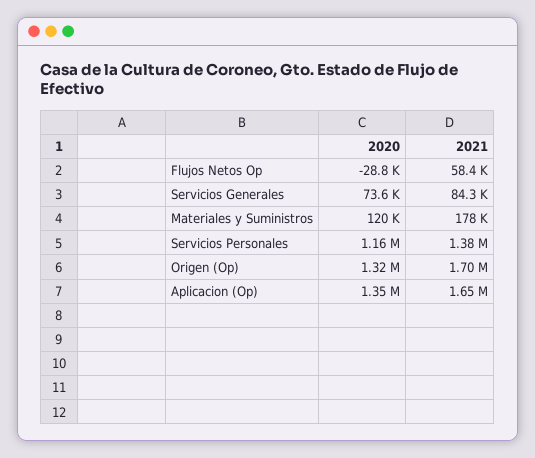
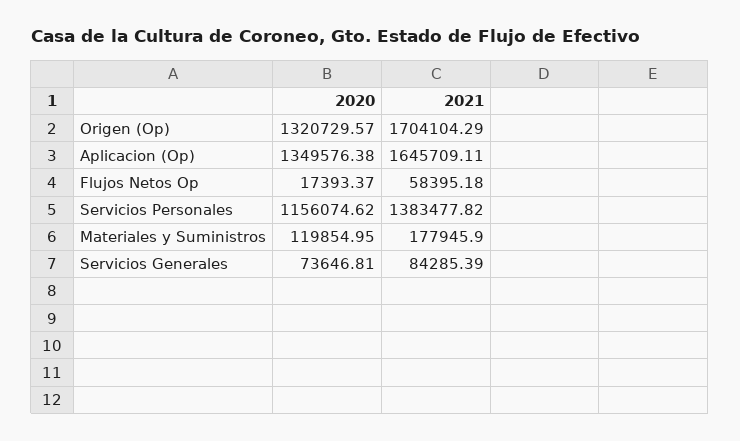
  {
    "2020": {
-     "Flujos Netos Op": -28800,
+     "Flujos Netos Op": 17393.37,
      "Servicios Generales": 73646.81,
      "Materiales y Suministros": 119854.95,
      "Servicios Personales": 1156074.62,
      "Origen (Op)": 1320729.57,
      "Aplicacion (Op)": 1349576.38
    },
    "2021": {
      "Flujos Netos Op": 58395.18,
      "Servicios Generales": 84285.39,
      "Materiales y Suministros": 177945.9,
      "Servicios Personales": 1383477.82,
      "Origen (Op)": 1704104.29,
      "Aplicacion (Op)": 1645709.11
    }
  }

